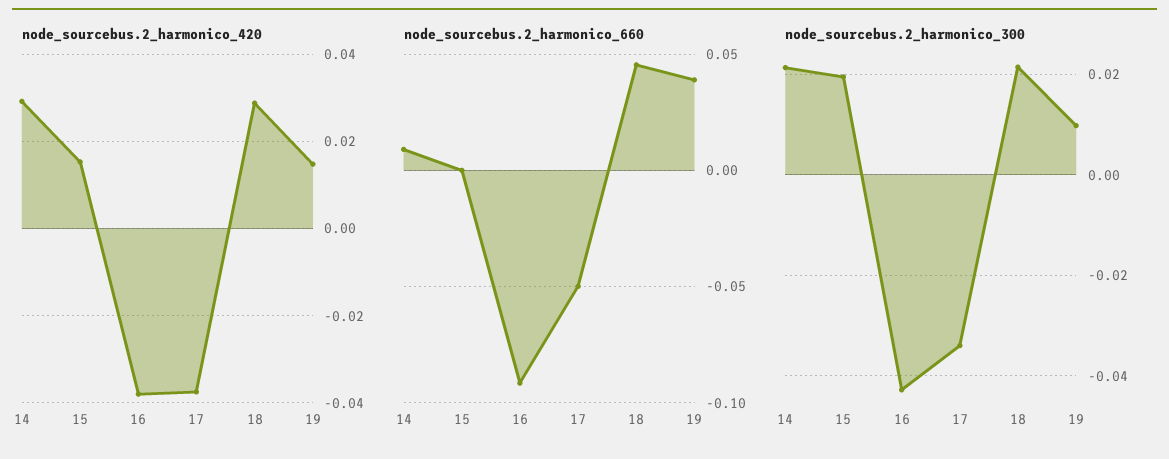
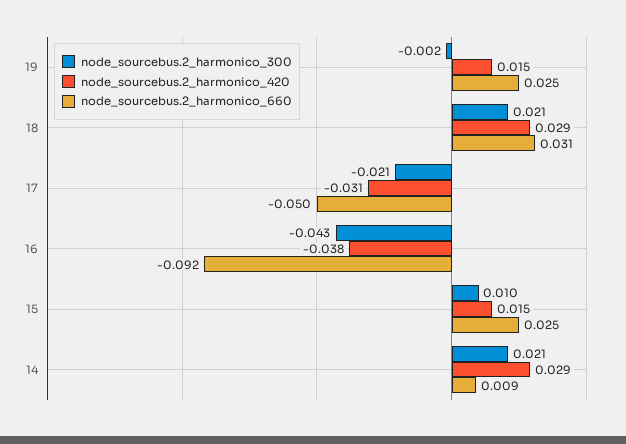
  {
    "node_sourcebus.2_harmonico_420": {
      "14": 0.029,
      "15": 0.015,
      "16": -0.038,
-     "17": -0.038,
+     "17": -0.031,
      "18": 0.029,
      "19": 0.015
    },
    "node_sourcebus.2_harmonico_660": {
      "14": 0.009,
-     "15": 0,
+     "15": 0.025,
      "16": -0.092,
      "17": -0.05,
-     "18": 0.045,
+     "18": 0.031,
-     "19": 0.04
+     "19": 0.025
    },
    "node_sourcebus.2_harmonico_300": {
      "14": 0.021,
-     "15": 0.02,
+     "15": 0.01,
      "16": -0.043,
-     "17": -0.034,
+     "17": -0.021,
      "18": 0.021,
-     "19": 0.01
+     "19": -0.002
    }
  }

